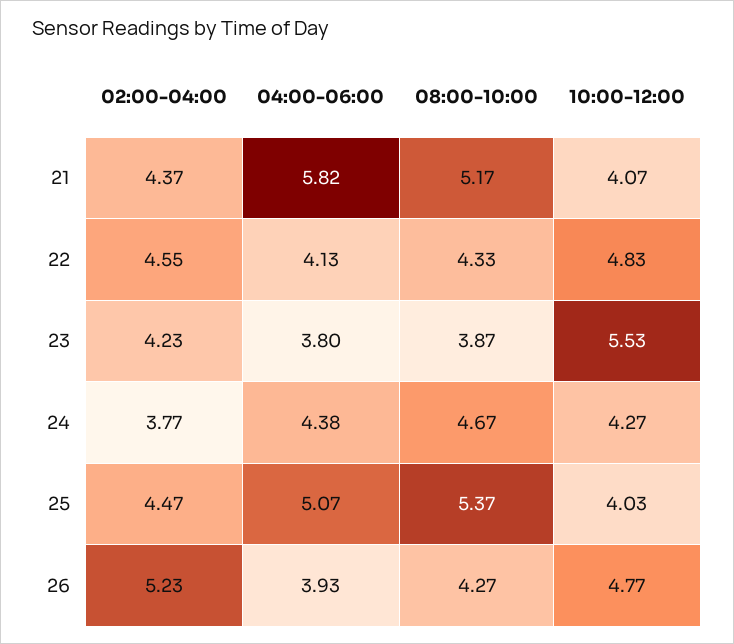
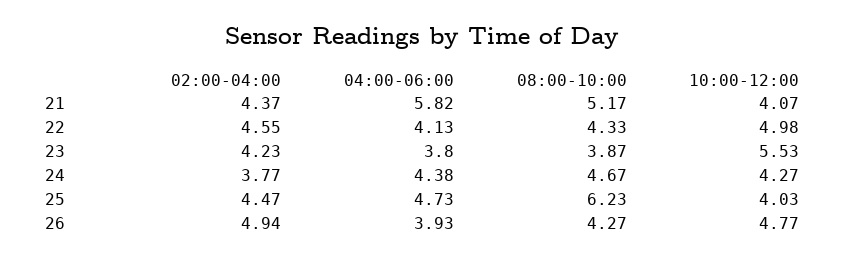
  {
    "02:00-04:00": {
      "21": 4.37,
      "22": 4.55,
      "23": 4.23,
      "24": 3.77,
      "25": 4.47,
-     "26": 5.23
+     "26": 4.94
    },
    "04:00-06:00": {
      "21": 5.82,
      "22": 4.13,
      "23": 3.8,
      "24": 4.38,
-     "25": 5.07,
+     "25": 4.73,
      "26": 3.93
    },
    "08:00-10:00": {
      "21": 5.17,
      "22": 4.33,
      "23": 3.87,
      "24": 4.67,
-     "25": 5.37,
+     "25": 6.23,
      "26": 4.27
    },
    "10:00-12:00": {
      "21": 4.07,
-     "22": 4.83,
+     "22": 4.98,
      "23": 5.53,
      "24": 4.27,
      "25": 4.03,
      "26": 4.77
    }
  }

